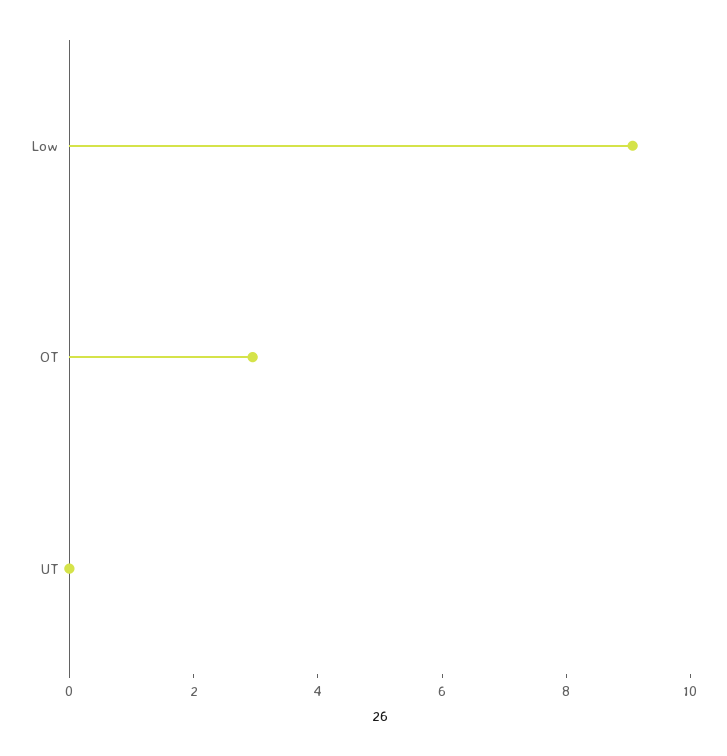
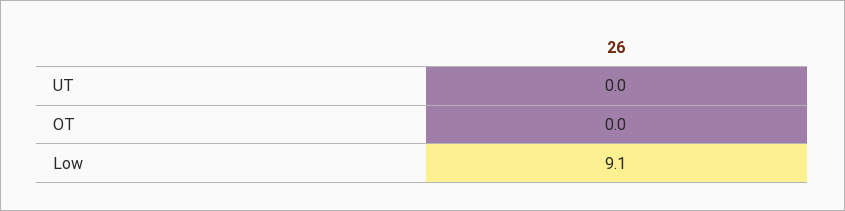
  {
    "Low": 9.1,
-   "OT": 3,
+   "OT": 0,
    "UT": 0
  }

